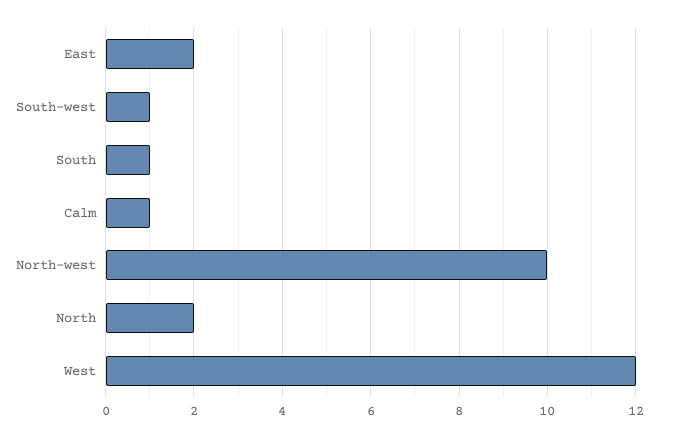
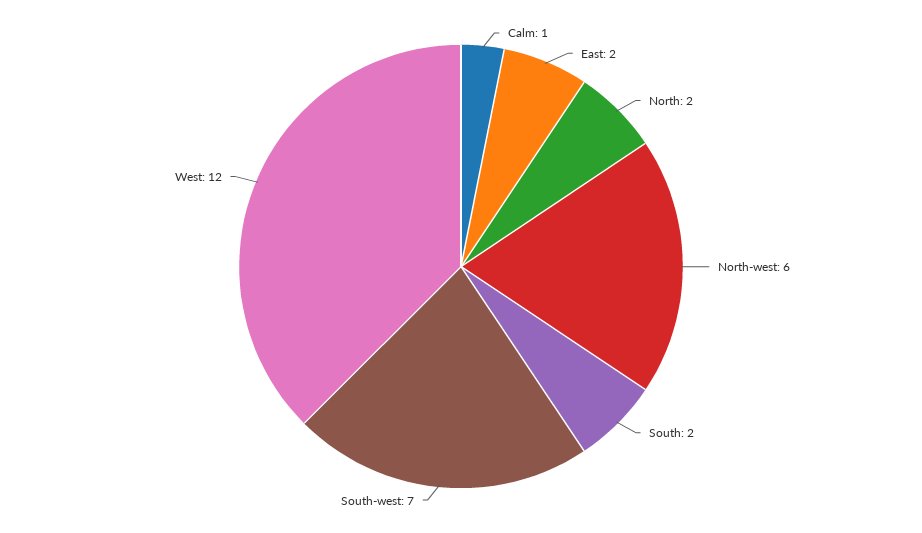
  {
    "East": 2,
-   "South-west": 1,
+   "South-west": 7,
-   "South": 1,
+   "South": 2,
    "Calm": 1,
-   "North-west": 10,
+   "North-west": 6,
    "North": 2,
    "West": 12
  }

